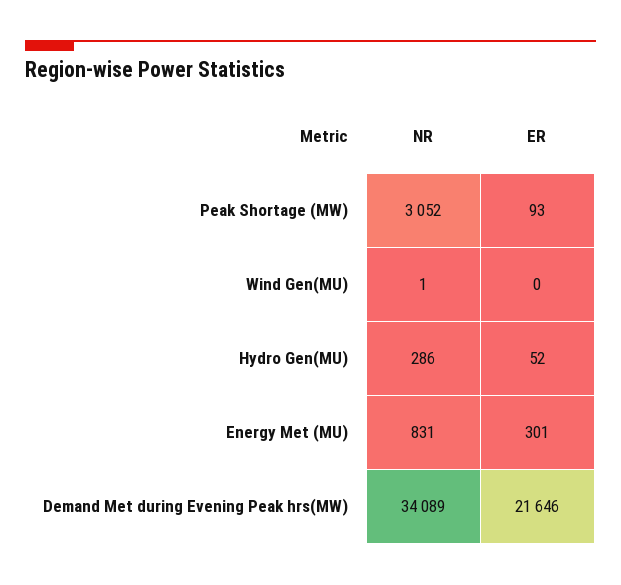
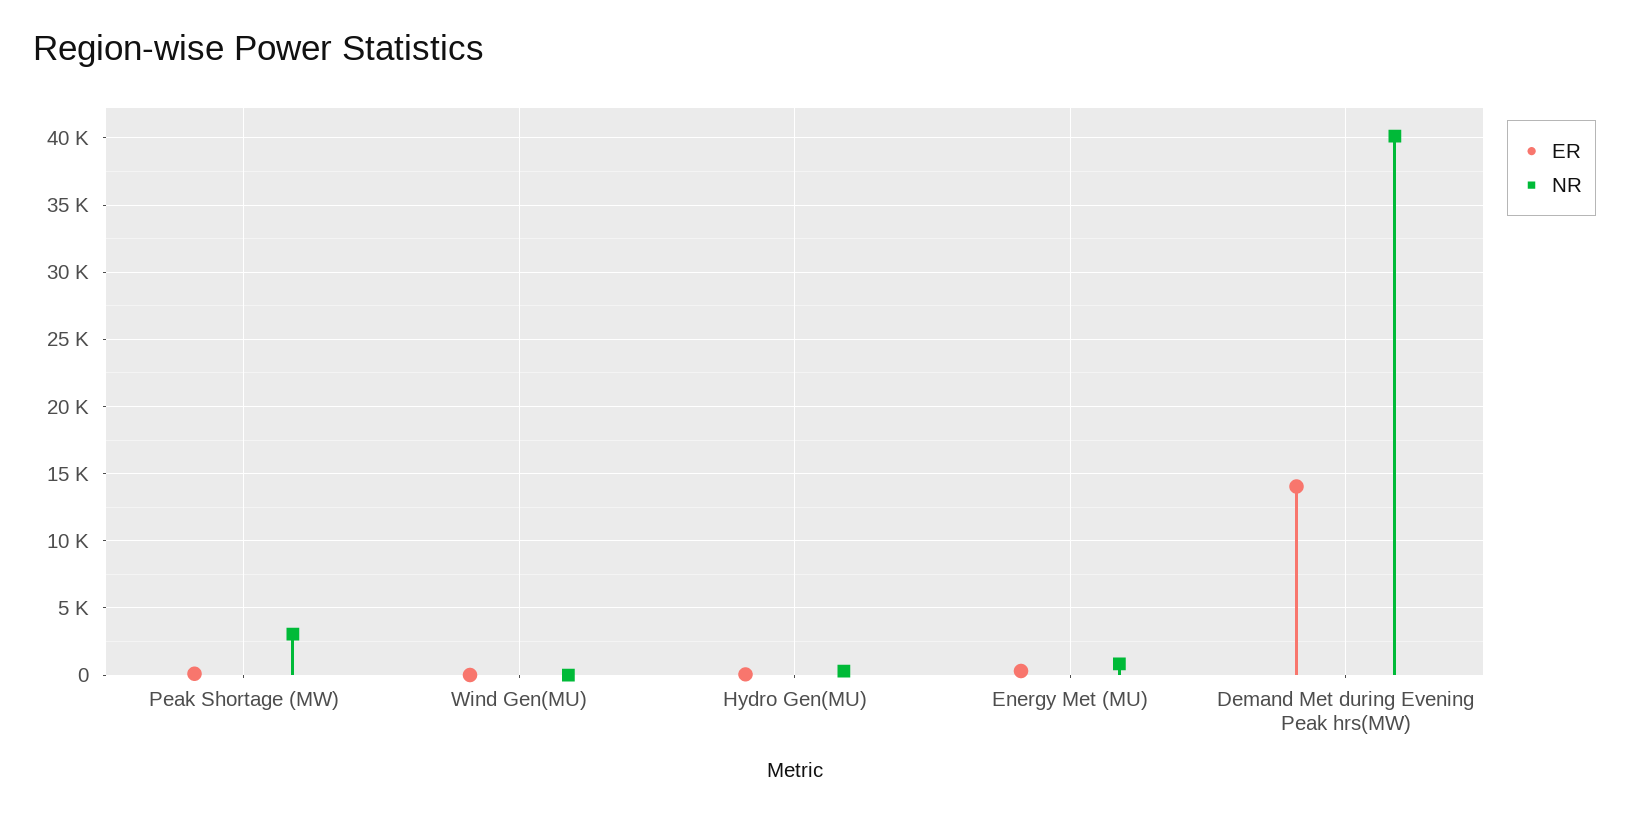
  {
    "NR": {
      "Peak Shortage (MW)": 3052,
      "Wind Gen(MU)": 1,
      "Hydro Gen(MU)": 286,
      "Energy Met (MU)": 831,
-     "Demand Met during Evening Peak hrs(MW)": 34089
+     "Demand Met during Evening Peak hrs(MW)": 40000
    },
    "ER": {
      "Peak Shortage (MW)": 93,
      "Wind Gen(MU)": 0,
      "Hydro Gen(MU)": 52,
      "Energy Met (MU)": 301,
-     "Demand Met during Evening Peak hrs(MW)": 21646
+     "Demand Met during Evening Peak hrs(MW)": 14000
    }
  }

